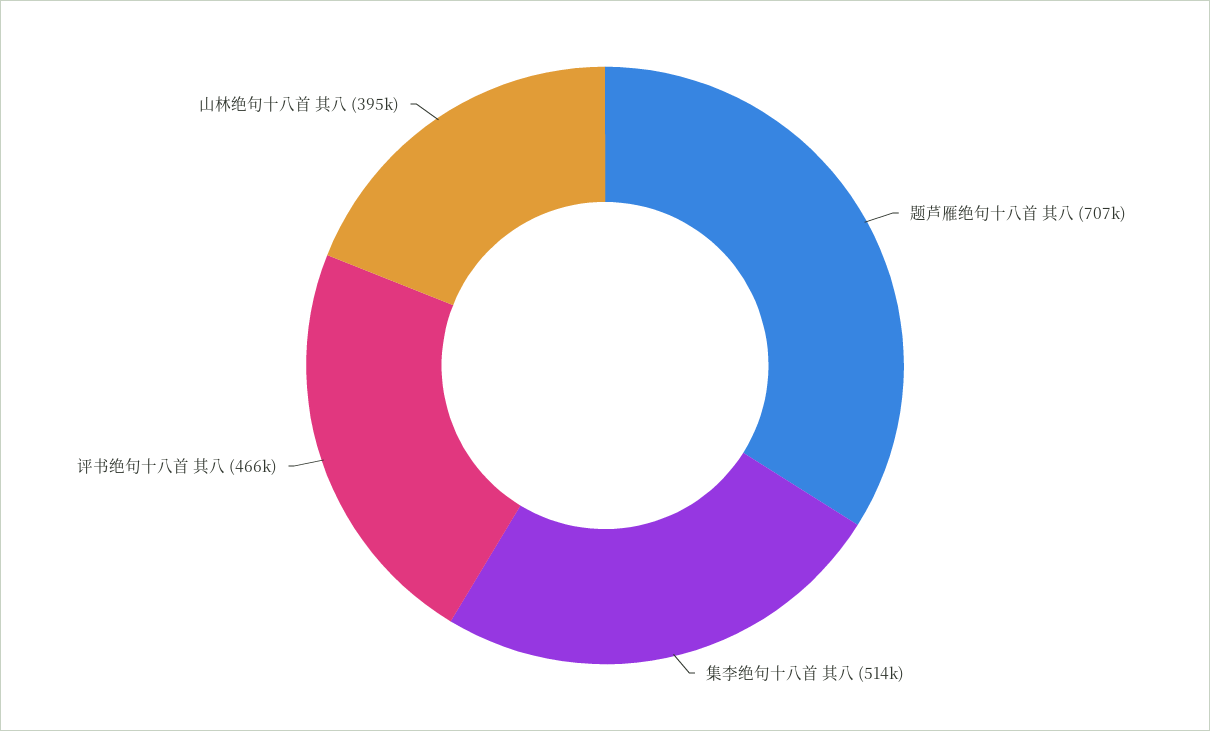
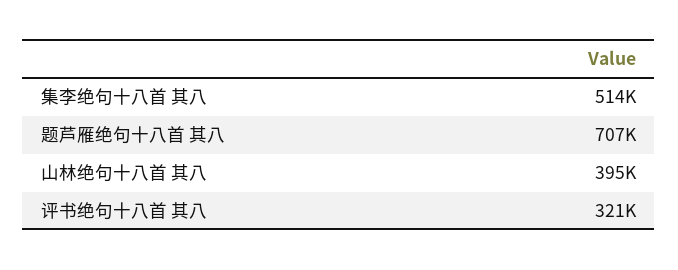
  {
    "题芦雁绝句十八首 其八": 707000,
    "集李绝句十八首 其八": 514000,
-   "评书绝句十八首 其八": 466000,
+   "评书绝句十八首 其八": 321000,
    "山林绝句十八首 其八": 395000
  }

